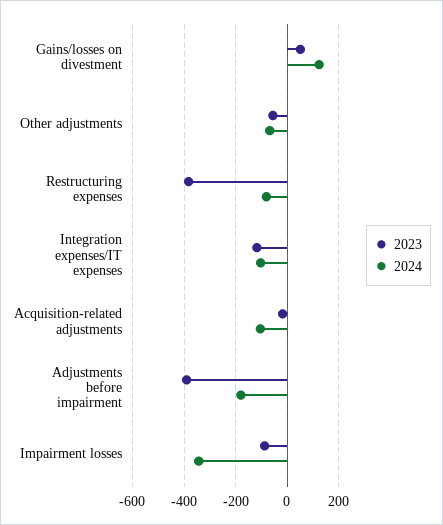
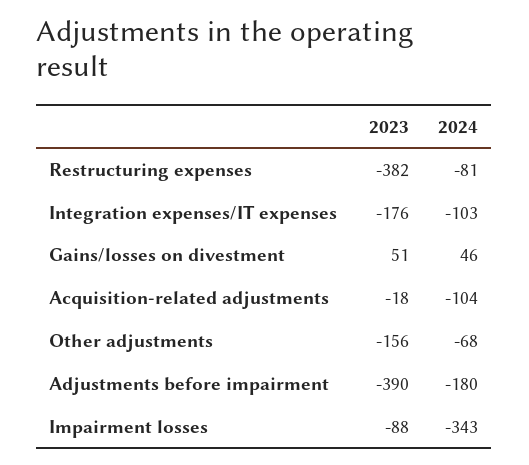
  {
    "2023": {
      "Gains/losses on divestment": 51,
-     "Other adjustments": -50,
+     "Other adjustments": -156,
      "Restructuring expenses": -382,
-     "Integration expenses/IT expenses": -125,
+     "Integration expenses/IT expenses": -176,
      "Acquisition-related adjustments": -18,
      "Adjustments before impairment": -390,
      "Impairment losses": -88
    },
    "2024": {
-     "Gains/losses on divestment": 125,
+     "Gains/losses on divestment": 46,
      "Other adjustments": -68,
      "Restructuring expenses": -81,
      "Integration expenses/IT expenses": -103,
      "Acquisition-related adjustments": -104,
      "Adjustments before impairment": -180,
      "Impairment losses": -343
    }
  }

